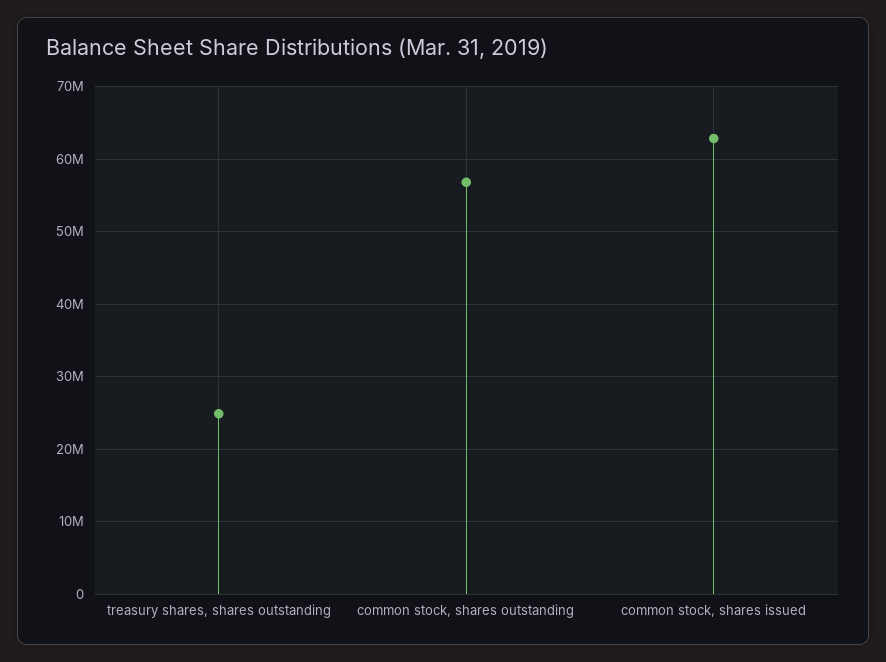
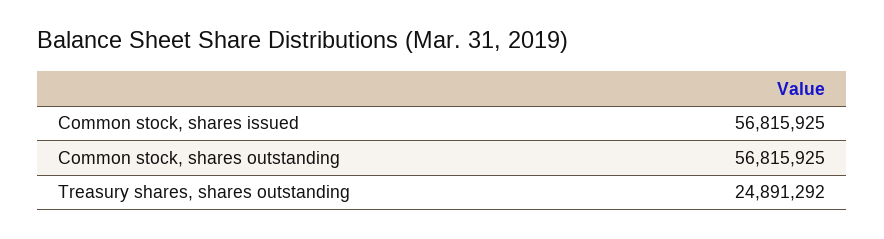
  {
    "treasury shares, shares outstanding": 24891292,
    "common stock, shares outstanding": 56815925,
-   "common stock, shares issued": 63000000
+   "common stock, shares issued": 56815925
  }

